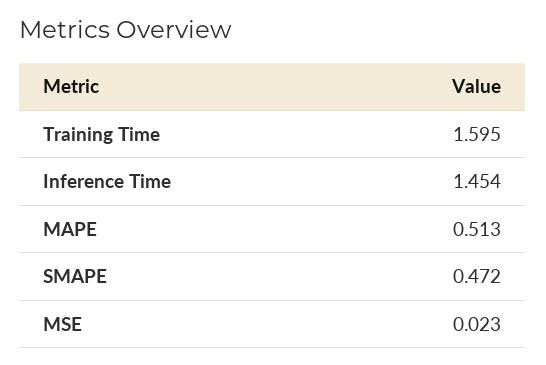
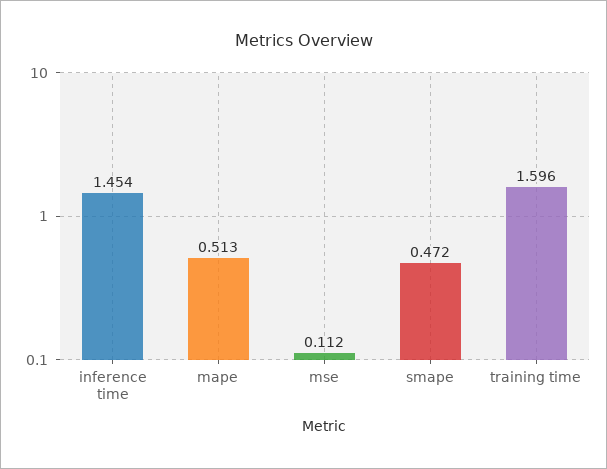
  {
-   "Training Time": 1.595,
+   "Training Time": 1.596,
    "Inference Time": 1.454,
    "MAPE": 0.513,
    "SMAPE": 0.472,
-   "MSE": 0.023
+   "MSE": 0.112
  }

